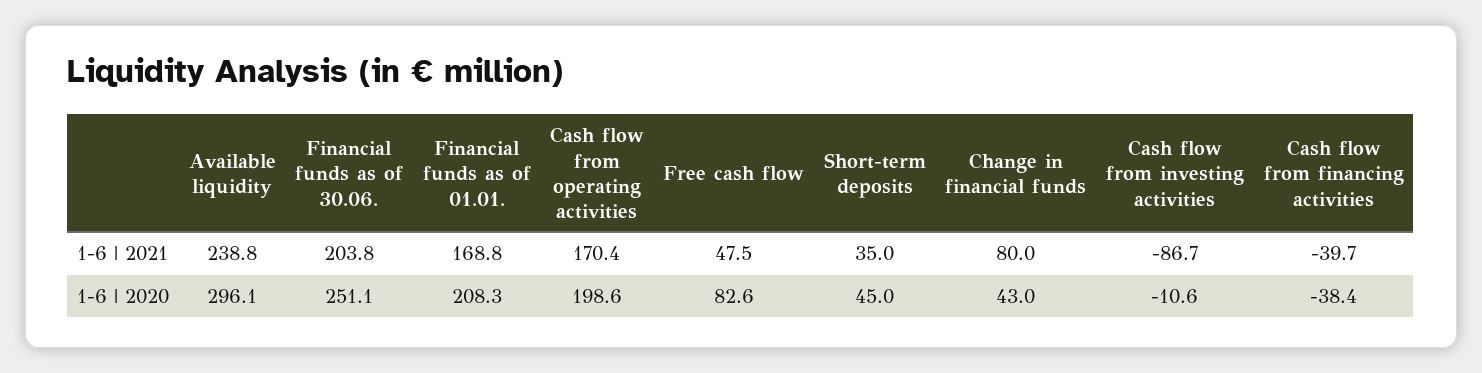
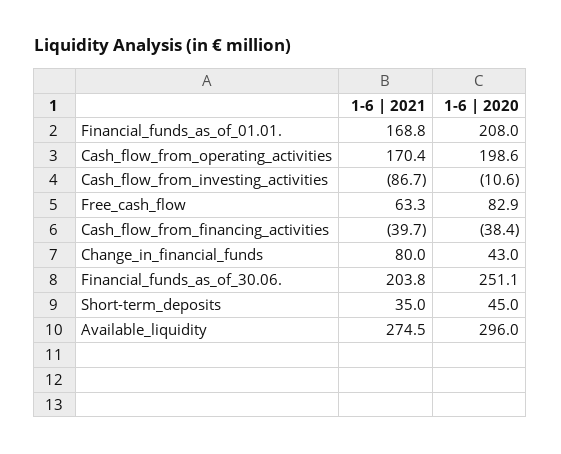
  {
    "Available liquidity": {
-     "1-6 | 2021": 238.8,
+     "1-6 | 2021": 274.5,
-     "1-6 | 2020": 296.1
+     "1-6 | 2020": 296
    },
    "Financial funds as of 30.06.": {
      "1-6 | 2021": 203.8,
      "1-6 | 2020": 251.1
    },
    "Financial funds as of 01.01.": {
      "1-6 | 2021": 168.8,
-     "1-6 | 2020": 208.3
+     "1-6 | 2020": 208
    },
    "Cash flow from operating activities": {
      "1-6 | 2021": 170.4,
      "1-6 | 2020": 198.6
    },
    "Free cash flow": {
-     "1-6 | 2021": 47.5,
+     "1-6 | 2021": 63.3,
-     "1-6 | 2020": 82.6
+     "1-6 | 2020": 82.9
    },
    "Short-term deposits": {
      "1-6 | 2021": 35,
      "1-6 | 2020": 45
    },
    "Change in financial funds": {
      "1-6 | 2021": 80,
      "1-6 | 2020": 43
    },
    "Cash flow from investing activities": {
      "1-6 | 2021": -86.7,
      "1-6 | 2020": -10.6
    },
    "Cash flow from financing activities": {
      "1-6 | 2021": -39.7,
      "1-6 | 2020": -38.4
    }
  }

